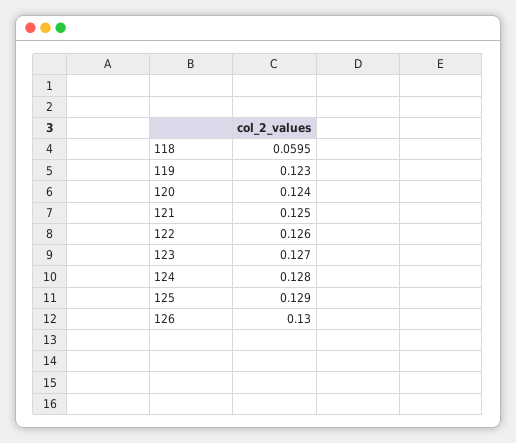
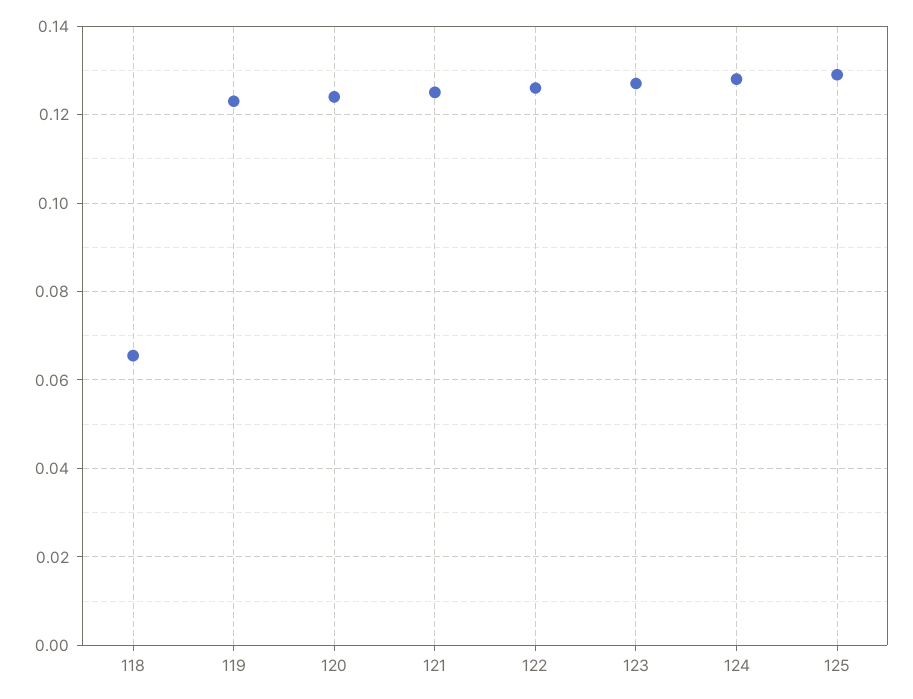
  {
-   "118": 0.0595,
+   "118": 0.066,
    "119": 0.123,
    "120": 0.124,
    "121": 0.125,
    "122": 0.126,
    "123": 0.127,
    "124": 0.128,
-   "125": 0.129,
+   "125": 0.129
-   "126": 0.13
  }

